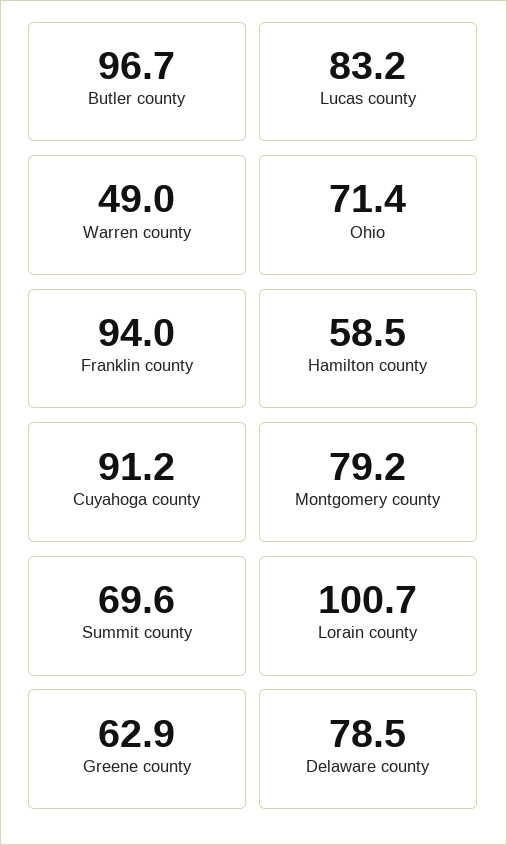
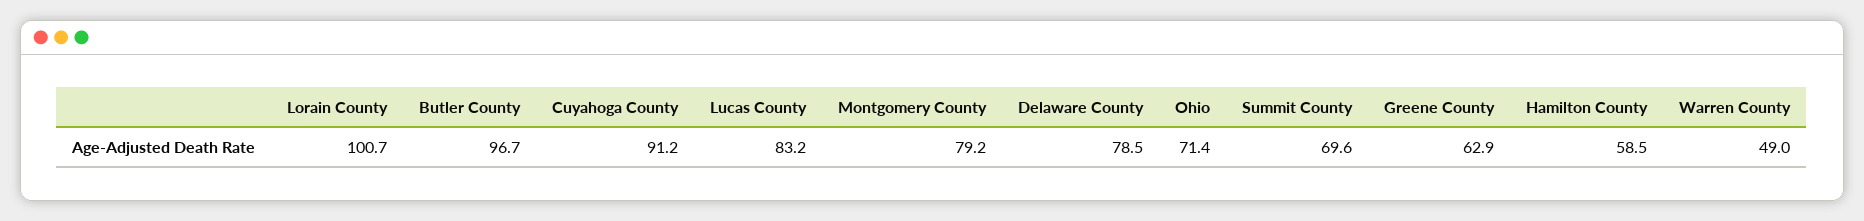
  {
    "Butler county": 96.7,
    "Lucas county": 83.2,
    "Warren county": 49,
    "Ohio": 71.4,
-   "Franklin county": 94,
    "Hamilton county": 58.5,
    "Cuyahoga county": 91.2,
    "Montgomery county": 79.2,
    "Summit county": 69.6,
    "Lorain county": 100.7,
    "Greene county": 62.9,
    "Delaware county": 78.5
  }

